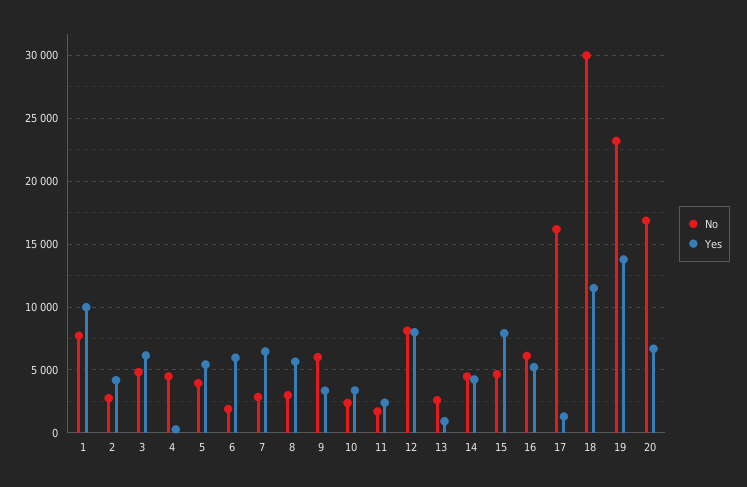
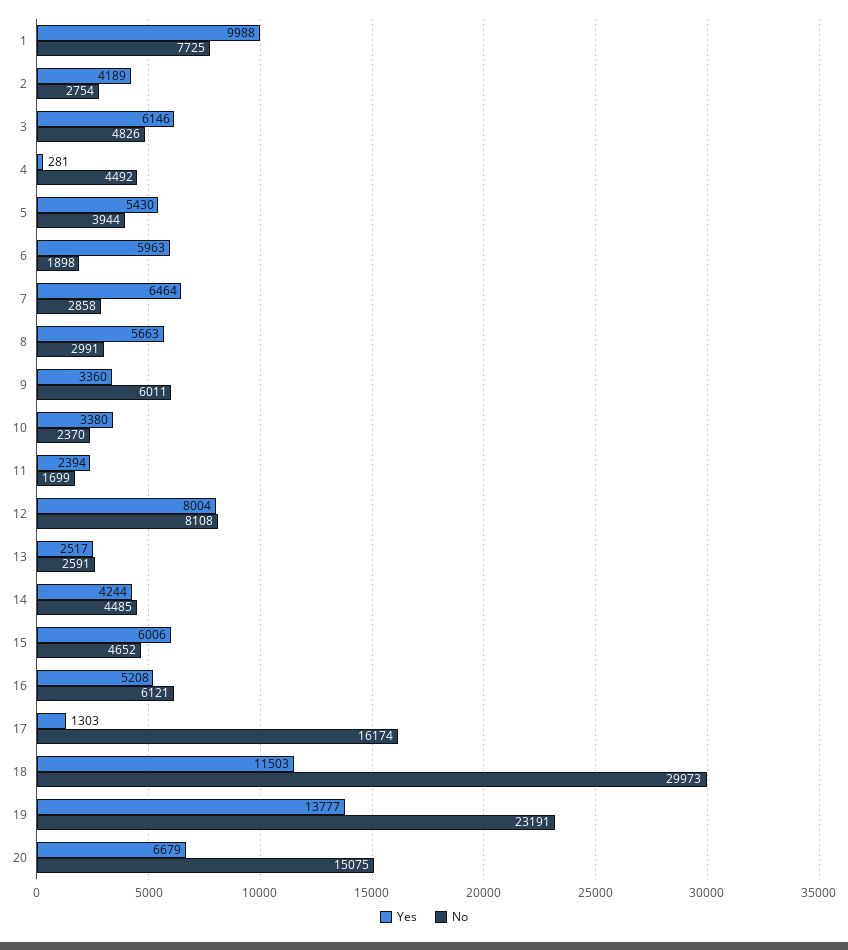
  {
    "No": {
      "1": 7725,
      "2": 2754,
      "3": 4826,
      "4": 4492,
      "5": 3944,
      "6": 1898,
      "7": 2858,
      "8": 2991,
      "9": 6011,
      "10": 2370,
      "11": 1699,
      "12": 8108,
      "13": 2591,
      "14": 4485,
      "15": 4652,
      "16": 6121,
      "17": 16174,
      "18": 29973,
      "19": 23191,
-     "20": 17000
+     "20": 15075
    },
    "Yes": {
      "1": 9988,
      "2": 4189,
      "3": 6146,
      "4": 281,
      "5": 5430,
      "6": 5963,
      "7": 6464,
      "8": 5663,
      "9": 3360,
      "10": 3380,
      "11": 2394,
      "12": 8004,
-     "13": 1000,
+     "13": 2517,
      "14": 4244,
-     "15": 8000,
+     "15": 6006,
      "16": 5208,
      "17": 1303,
      "18": 11503,
      "19": 13777,
      "20": 6679
    }
  }

